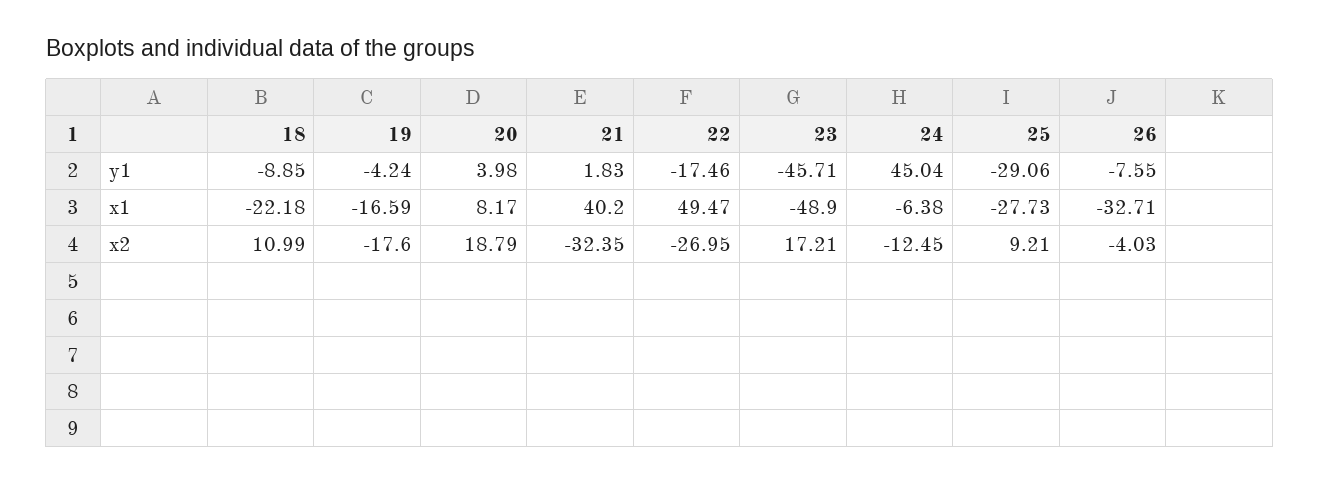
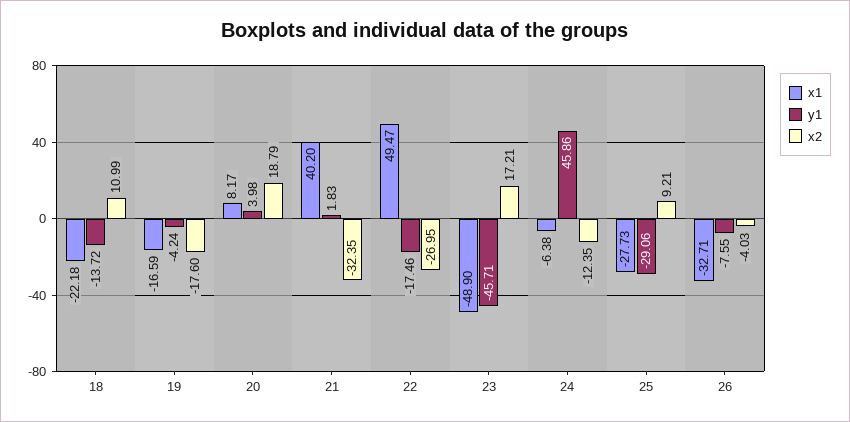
  {
    "y1": {
-     "18": -8.85,
+     "18": -13.72,
      "19": -4.24,
      "20": 3.98,
      "21": 1.83,
      "22": -17.46,
      "23": -45.71,
-     "24": 45.04,
+     "24": 45.86,
      "25": -29.06,
      "26": -7.55
    },
    "x1": {
      "18": -22.18,
      "19": -16.59,
      "20": 8.17,
      "21": 40.2,
      "22": 49.47,
      "23": -48.9,
      "24": -6.38,
      "25": -27.73,
      "26": -32.71
    },
    "x2": {
      "18": 10.99,
      "19": -17.6,
      "20": 18.79,
      "21": -32.35,
      "22": -26.95,
      "23": 17.21,
-     "24": -12.45,
+     "24": -12.35,
      "25": 9.21,
      "26": -4.03
    }
  }

